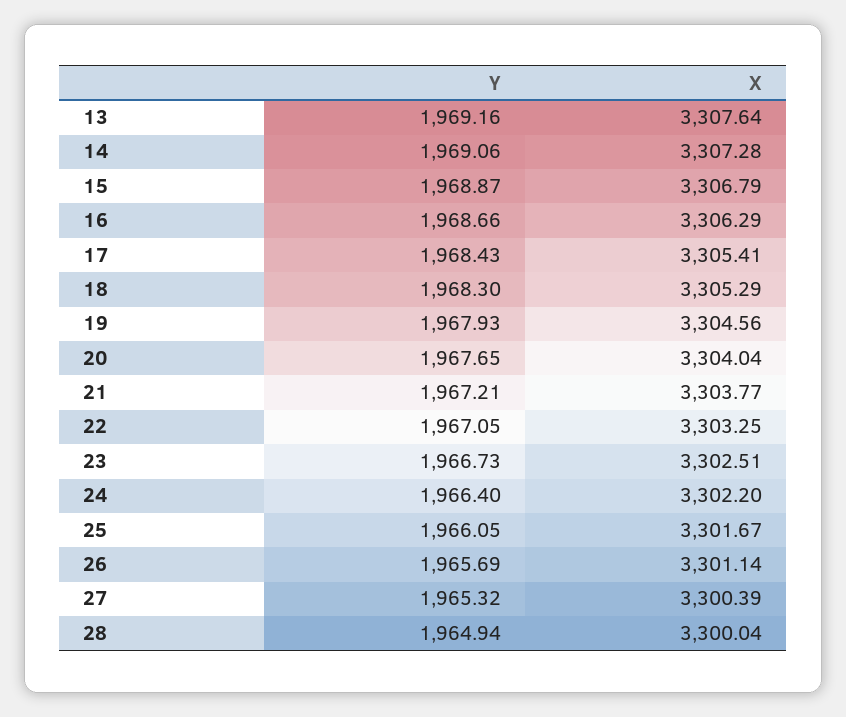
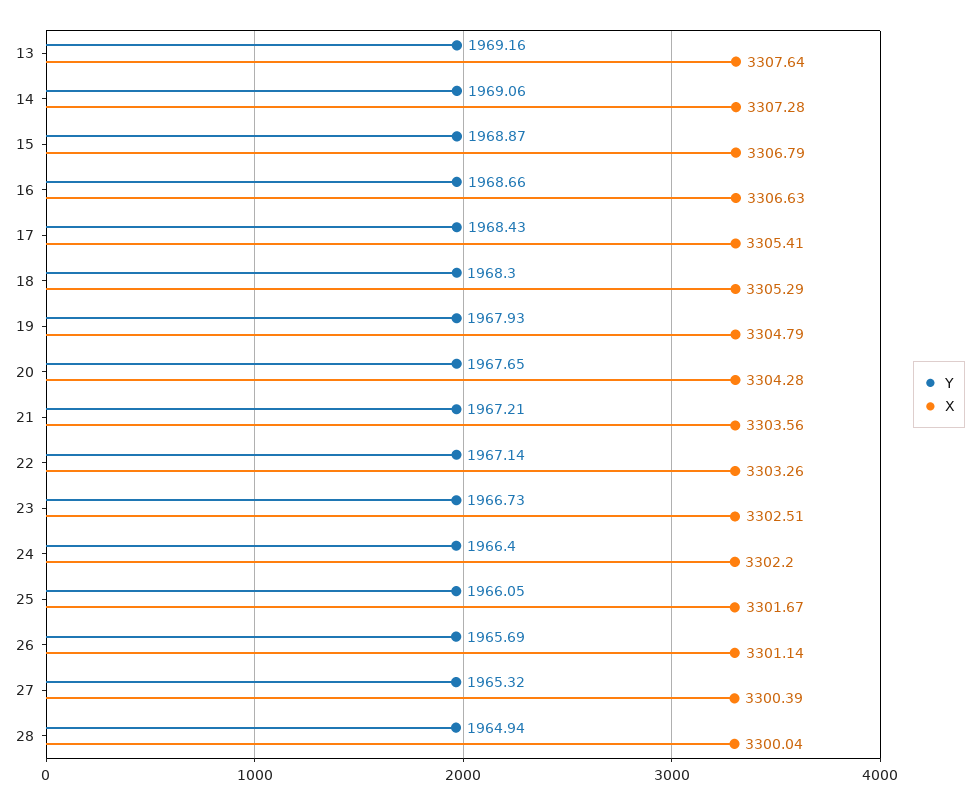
  {
    "Y": {
      "13": 1969.16,
      "14": 1969.06,
      "15": 1968.87,
      "16": 1968.66,
      "17": 1968.43,
      "18": 1968.3,
      "19": 1967.93,
      "20": 1967.65,
      "21": 1967.21,
-     "22": 1967.05,
+     "22": 1967.14,
      "23": 1966.73,
      "24": 1966.4,
      "25": 1966.05,
      "26": 1965.69,
      "27": 1965.32,
      "28": 1964.94
    },
    "X": {
      "13": 3307.64,
      "14": 3307.28,
      "15": 3306.79,
-     "16": 3306.29,
+     "16": 3306.63,
      "17": 3305.41,
      "18": 3305.29,
-     "19": 3304.56,
+     "19": 3304.79,
-     "20": 3304.04,
+     "20": 3304.28,
-     "21": 3303.77,
+     "21": 3303.56,
-     "22": 3303.25,
+     "22": 3303.26,
      "23": 3302.51,
      "24": 3302.2,
      "25": 3301.67,
      "26": 3301.14,
      "27": 3300.39,
      "28": 3300.04
    }
  }

